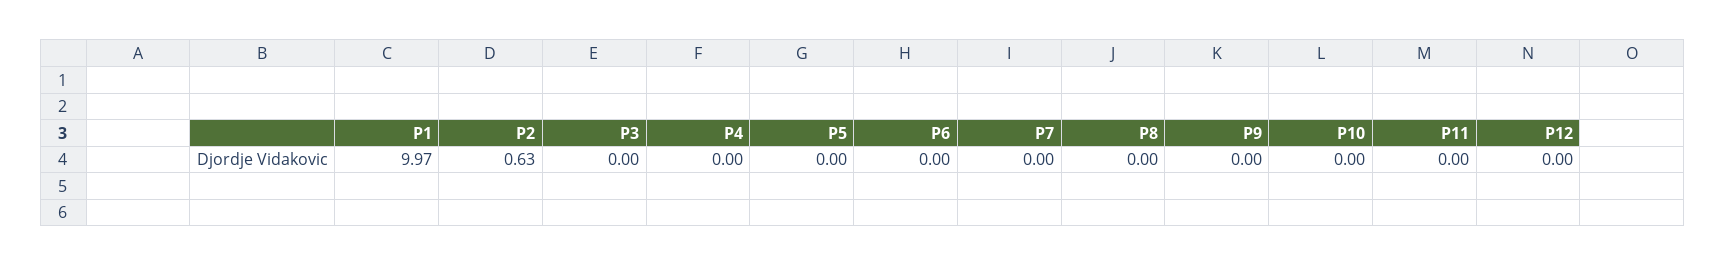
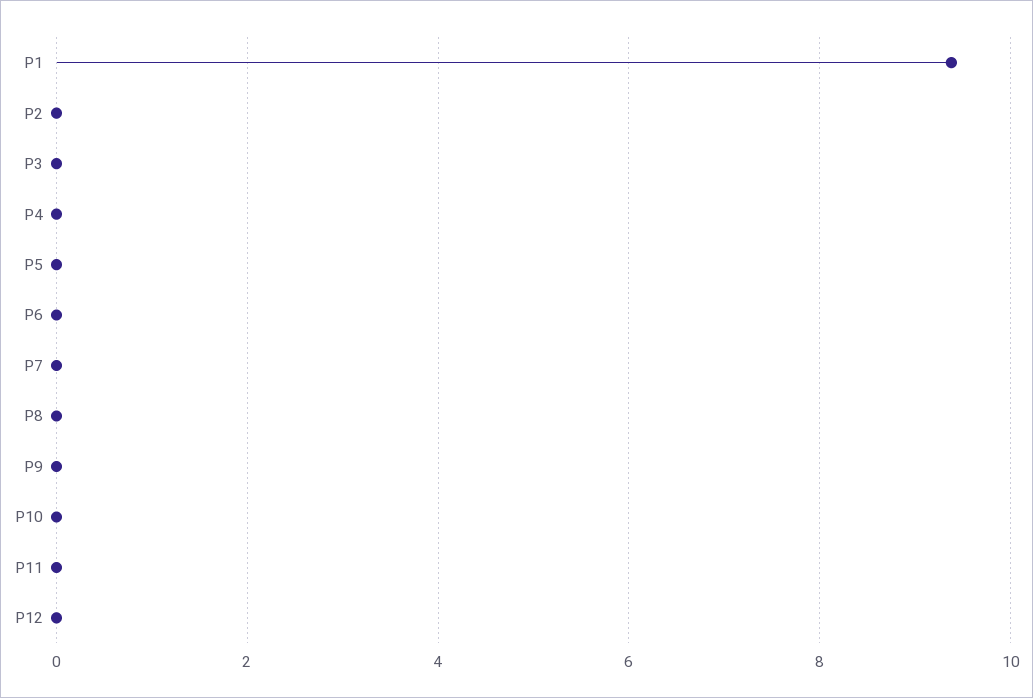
  {
-   "P1": 9.97,
+   "P1": 9.4,
-   "P2": 0.63,
+   "P2": 0,
    "P3": 0,
    "P4": 0,
    "P5": 0,
    "P6": 0,
    "P7": 0,
    "P8": 0,
    "P9": 0,
    "P10": 0,
    "P11": 0,
    "P12": 0
  }

